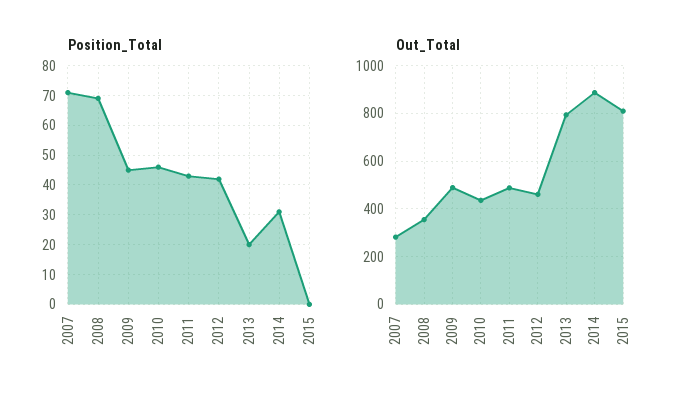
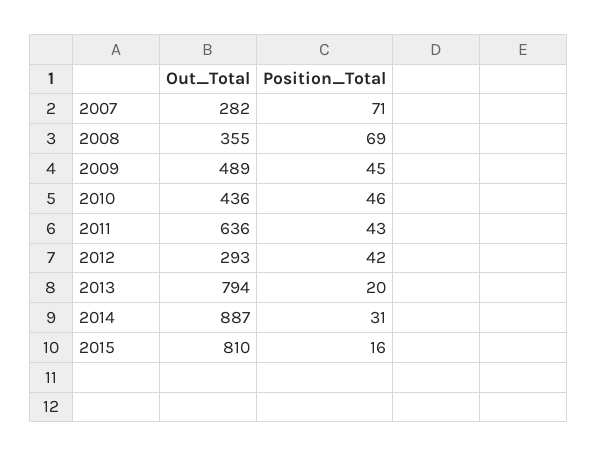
  {
    "Position_Total": {
      "2007": 71,
      "2008": 69,
      "2009": 45,
      "2010": 46,
      "2011": 43,
      "2012": 42,
      "2013": 20,
      "2014": 31,
-     "2015": 0
+     "2015": 16
    },
    "Out_Total": {
      "2007": 282,
      "2008": 355,
      "2009": 489,
      "2010": 436,
-     "2011": 500,
+     "2011": 636,
-     "2012": 450,
+     "2012": 293,
      "2013": 794,
      "2014": 887,
      "2015": 810
    }
  }

